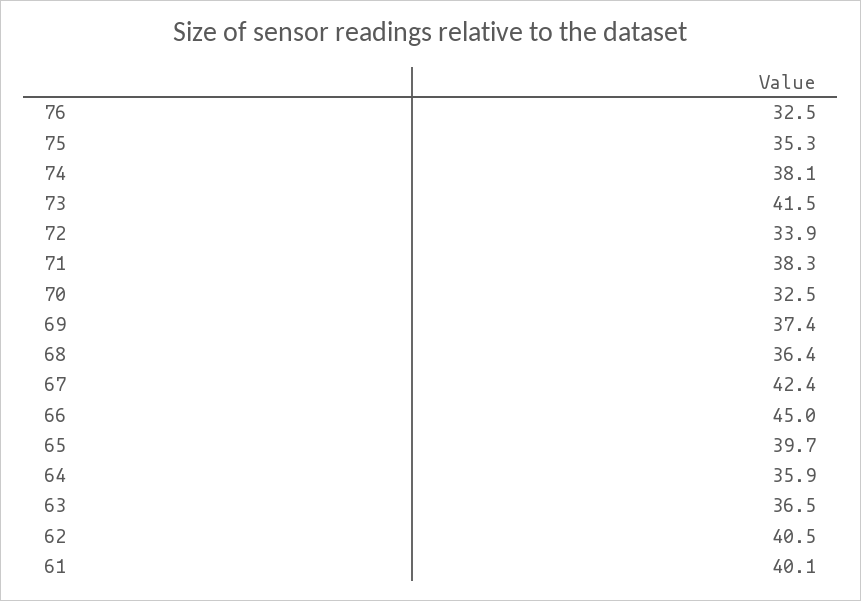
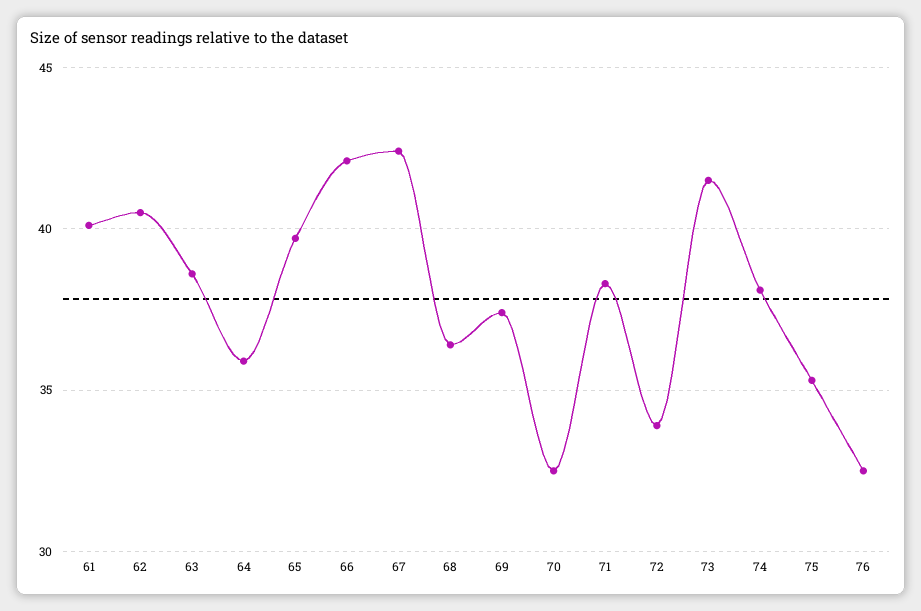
  {
    "76": 32.5,
    "75": 35.3,
    "74": 38.1,
    "73": 41.5,
    "72": 33.9,
    "71": 38.3,
    "70": 32.5,
    "69": 37.4,
    "68": 36.4,
    "67": 42.4,
-   "66": 45,
+   "66": 42,
    "65": 39.7,
    "64": 35.9,
-   "63": 36.5,
+   "63": 38.5,
    "62": 40.5,
    "61": 40.1
  }

